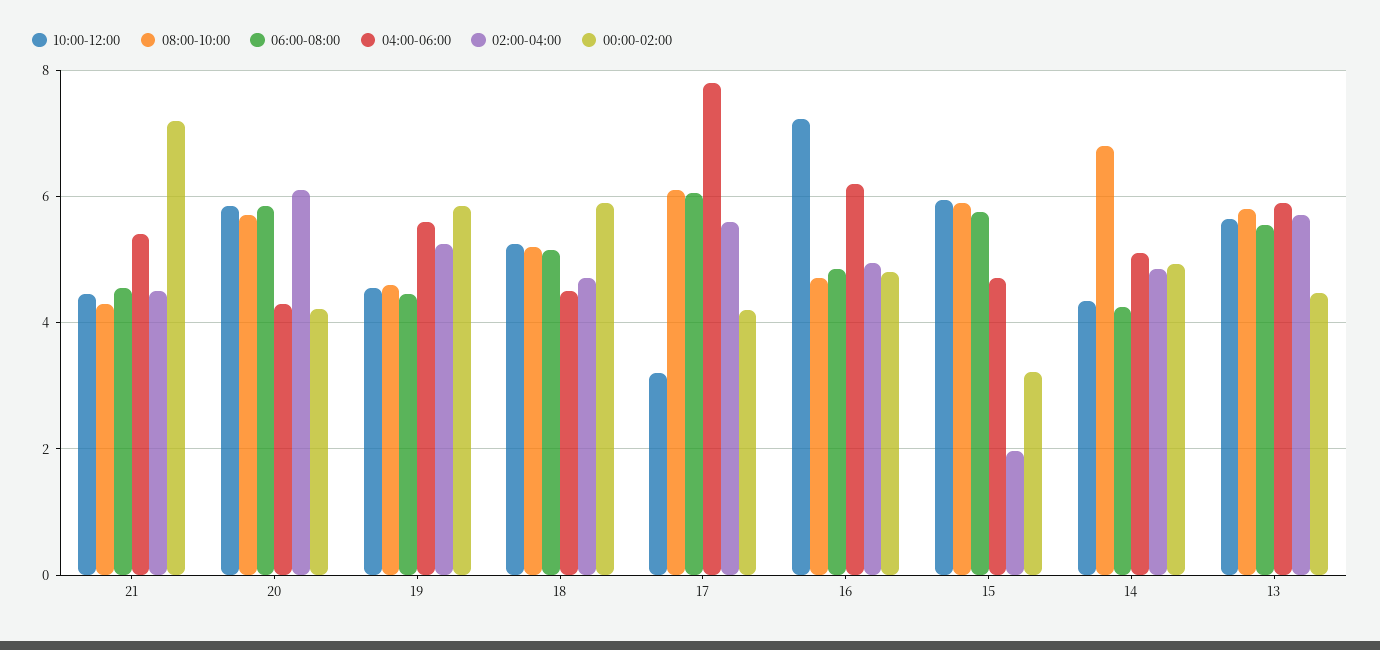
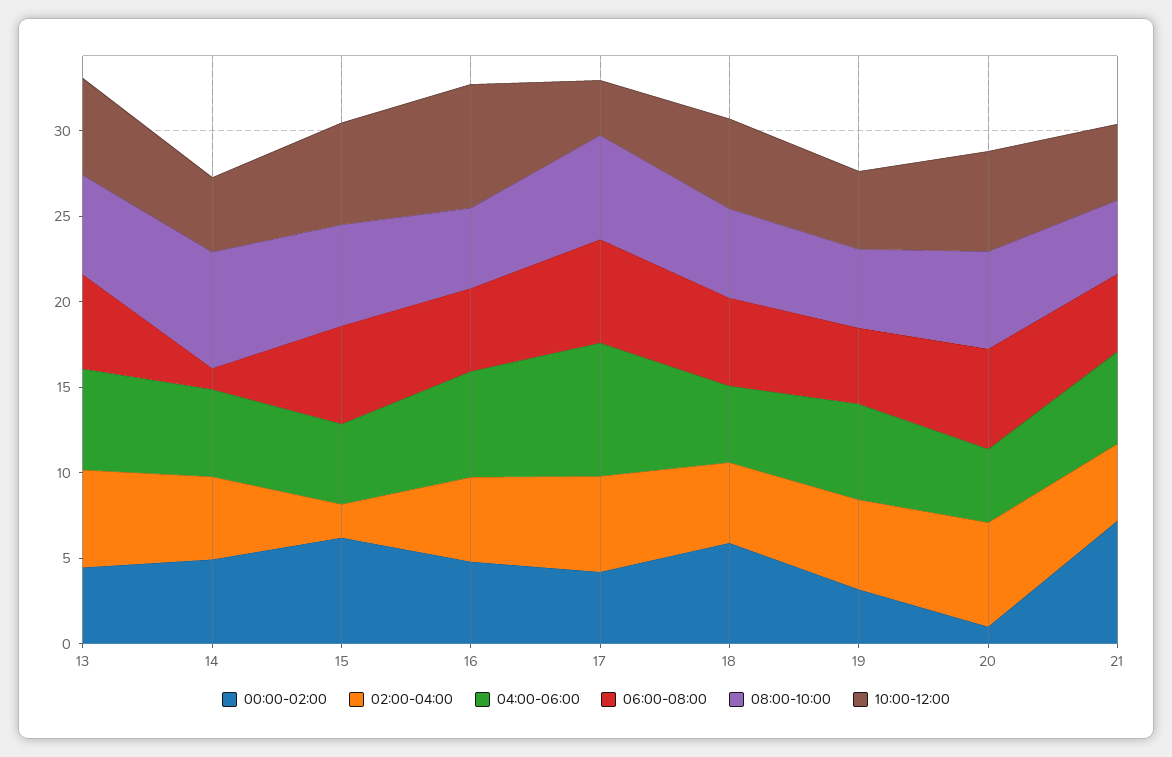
  {
    "10:00-12:00": {
      "21": 4.4,
      "20": 5.8,
      "19": 4.6,
      "18": 5.2,
      "17": 3.2,
      "16": 7.2,
      "15": 6,
      "14": 4.4,
      "13": 5.6
    },
    "08:00-10:00": {
      "21": 4.4,
      "20": 5.8,
      "19": 4.6,
      "18": 5.2,
      "17": 6.2,
      "16": 4.8,
      "15": 6,
      "14": 6.8,
      "13": 5.8
    },
    "06:00-08:00": {
      "21": 4.6,
      "20": 5.8,
      "19": 4.4,
      "18": 5.2,
      "17": 6,
      "16": 4.8,
      "15": 5.8,
-     "14": 4.2,
+     "14": 1,
      "13": 5.6
    },
    "04:00-06:00": {
      "21": 5.4,
      "20": 4.4,
      "19": 5.6,
      "18": 4.6,
      "17": 7.8,
      "16": 6.2,
      "15": 4.8,
      "14": 5.2,
      "13": 6
    },
    "02:00-04:00": {
      "21": 4.6,
      "20": 6.2,
      "19": 5.2,
      "18": 4.8,
      "17": 5.6,
      "16": 5,
      "15": 2,
      "14": 4.8,
      "13": 5.8
    },
    "00:00-02:00": {
      "21": 7.2,
-     "20": 4.2,
+     "20": 1,
-     "19": 5.8,
+     "19": 3,
      "18": 6,
      "17": 4.2,
      "16": 4.8,
-     "15": 3.2,
+     "15": 6,
      "14": 5,
      "13": 4.4
    }
  }

